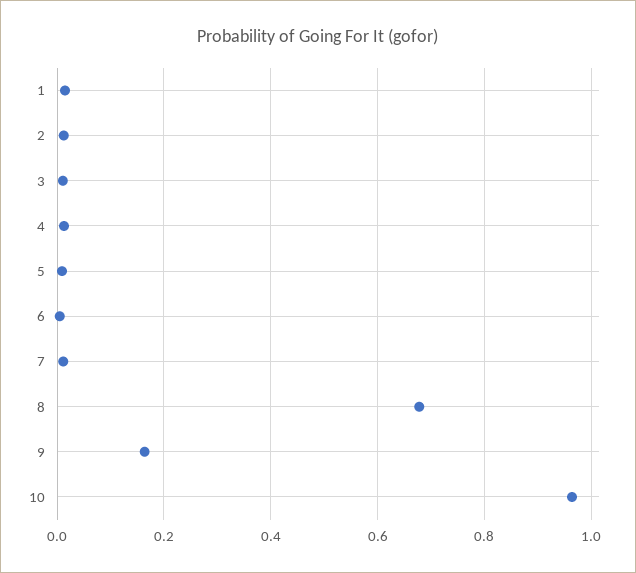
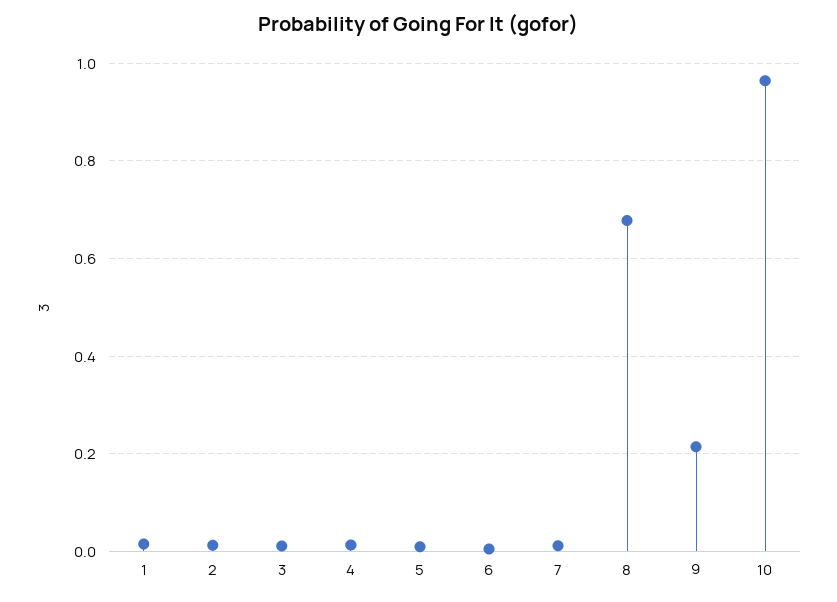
  {
    "1": 0.02,
    "2": 0.02,
    "3": 0.02,
    "4": 0.02,
    "5": 0,
    "6": 0,
    "7": 0.02,
    "8": 0.68,
-   "9": 0.16,
+   "9": 0.22,
    "10": 0.96
  }

